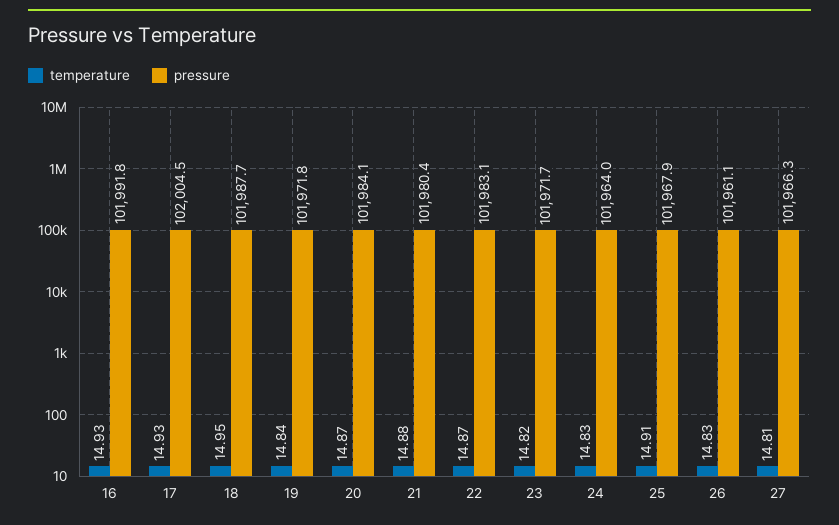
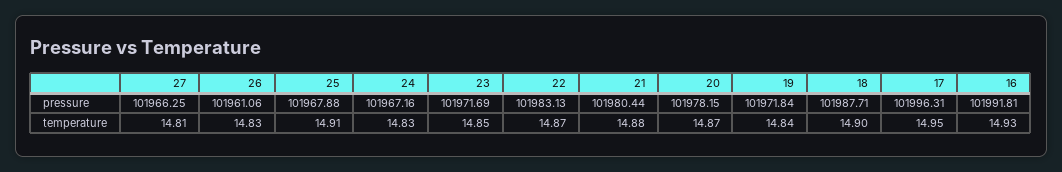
  {
    "temperature": {
      "16": 14.93,
-     "17": 14.93,
+     "17": 14.95,
-     "18": 14.95,
+     "18": 14.9,
      "19": 14.84,
      "20": 14.87,
      "21": 14.88,
      "22": 14.87,
-     "23": 14.82,
+     "23": 14.85,
      "24": 14.83,
      "25": 14.91,
      "26": 14.83,
      "27": 14.81
    },
    "pressure": {
      "16": 101991.81,
-     "17": 102004.5,
+     "17": 101996.31,
      "18": 101987.71,
      "19": 101971.84,
-     "20": 101984.1,
+     "20": 101978.15,
      "21": 101980.44,
      "22": 101983.13,
      "23": 101971.69,
-     "24": 101964,
+     "24": 101967.16,
      "25": 101967.88,
      "26": 101961.06,
      "27": 101966.25
    }
  }

